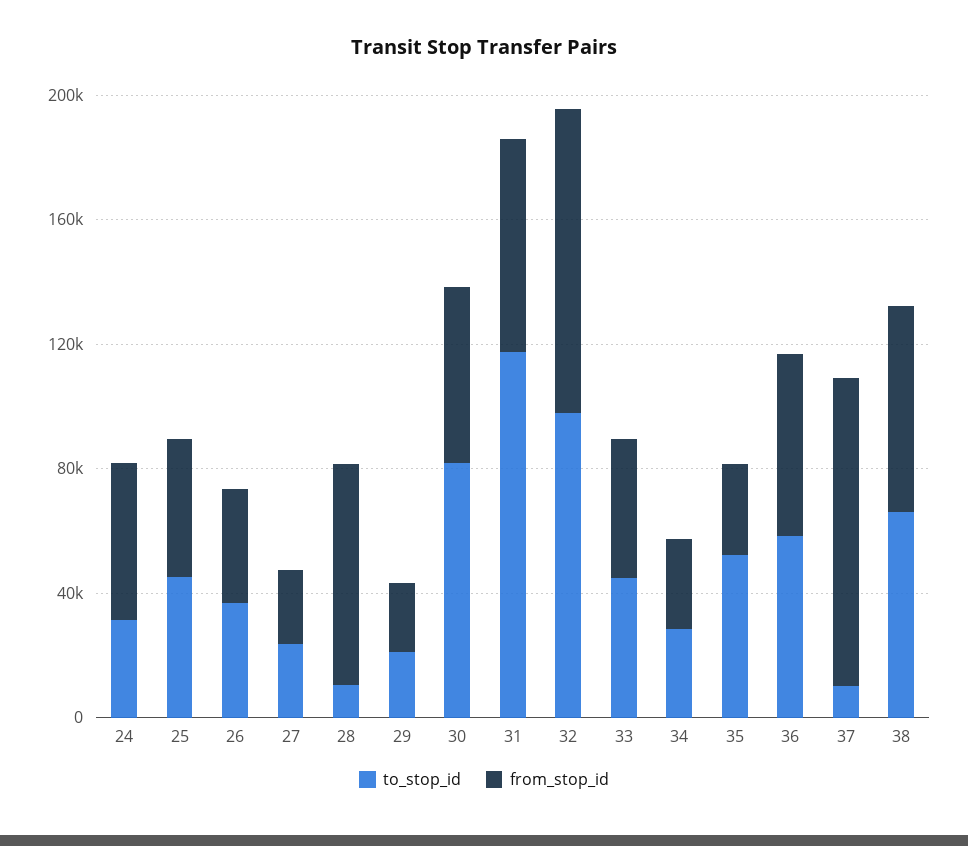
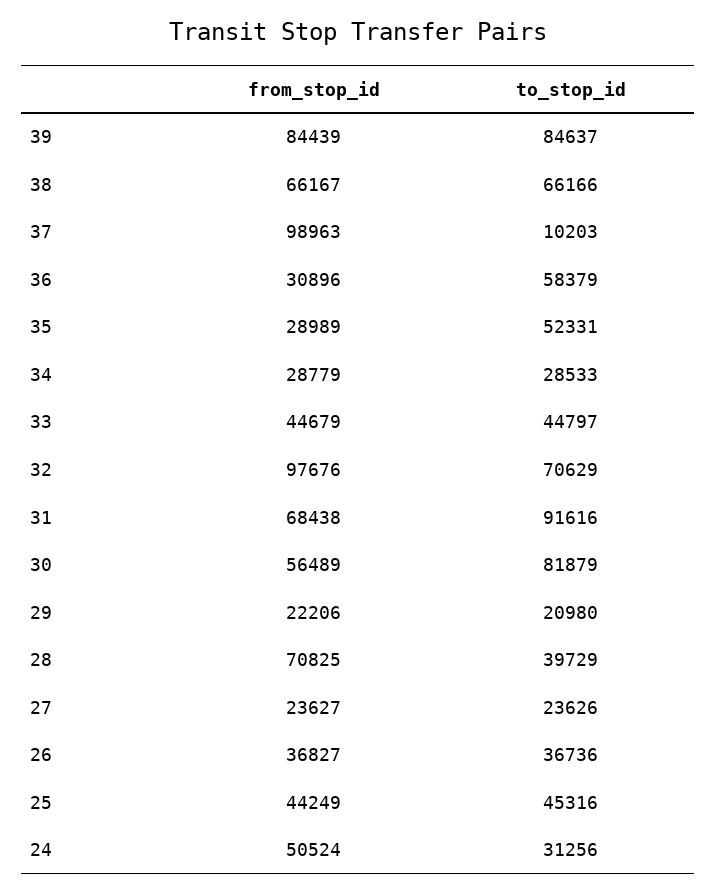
  {
    "to_stop_id": {
      "24": 31256,
      "25": 45316,
      "26": 36736,
      "27": 23626,
-     "28": 10000,
+     "28": 39729,
      "29": 20980,
      "30": 81879,
-     "31": 120000,
+     "31": 91616,
-     "32": 100000,
+     "32": 70629,
      "33": 44797,
      "34": 28533,
      "35": 52331,
      "36": 58379,
      "37": 10203,
-     "38": 66166
+     "38": 66166,
+     "39": 84637
    },
    "from_stop_id": {
      "24": 50524,
      "25": 44249,
      "26": 36827,
      "27": 23627,
      "28": 70825,
      "29": 22206,
      "30": 56489,
      "31": 68438,
      "32": 97676,
      "33": 44679,
      "34": 28779,
      "35": 28989,
-     "36": 60000,
+     "36": 30896,
      "37": 98963,
-     "38": 66167
+     "38": 66167,
+     "39": 84439
    }
  }

